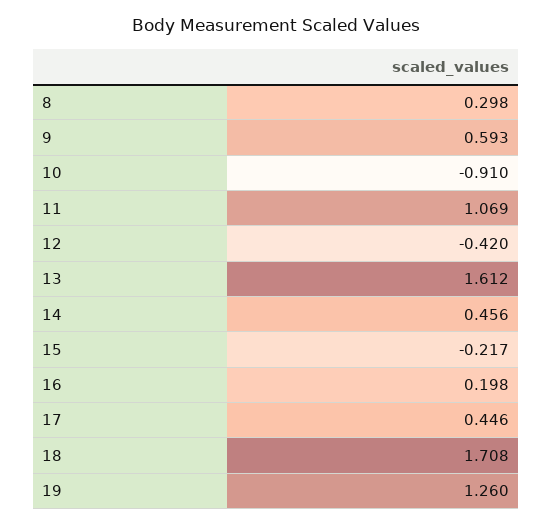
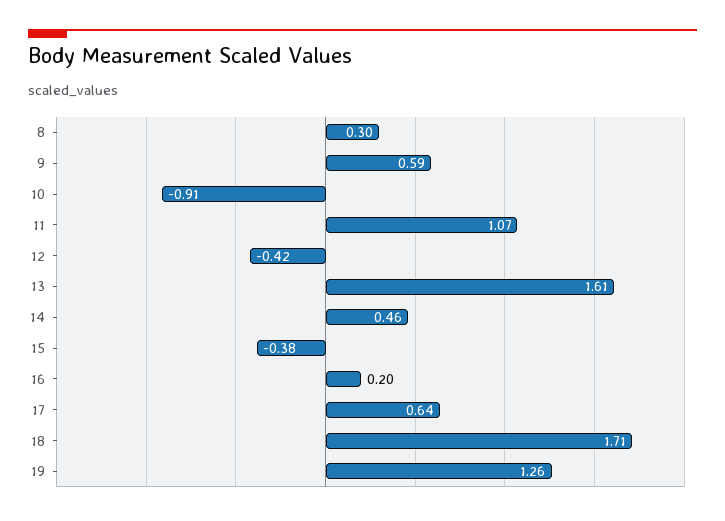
  {
    "8": 0.298,
    "9": 0.593,
    "10": -0.91,
    "11": 1.069,
    "12": -0.42,
    "13": 1.612,
    "14": 0.456,
-   "15": -0.217,
+   "15": -0.38,
    "16": 0.198,
-   "17": 0.446,
+   "17": 0.64,
    "18": 1.708,
    "19": 1.26
  }

